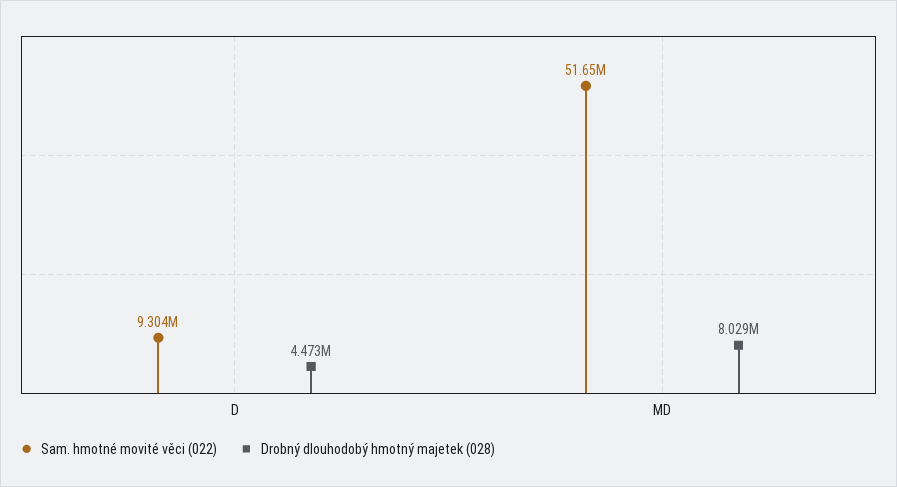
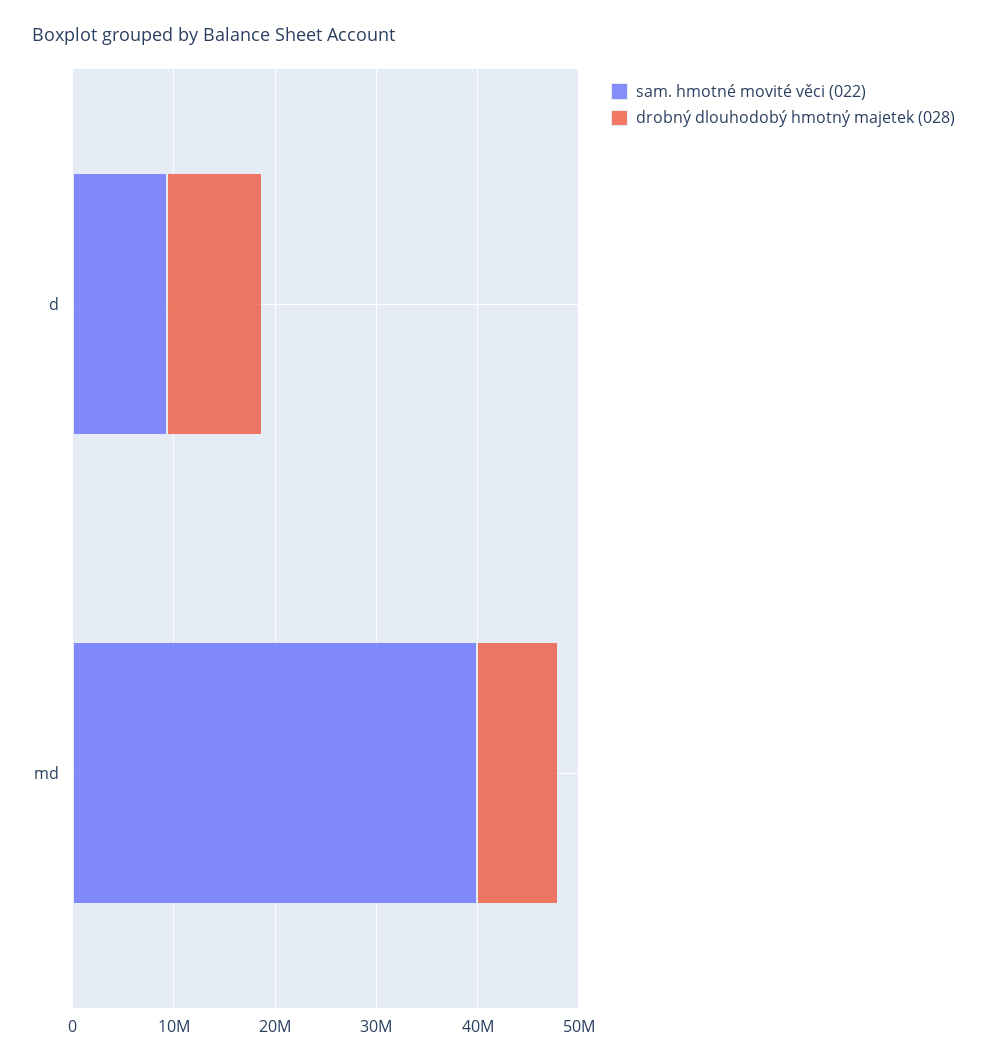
  {
    "Sam. hmotné movité věci (022)": {
      "D": 9304000,
-     "MD": 51650000
+     "MD": 40000000
    },
    "Drobný dlouhodobý hmotný majetek (028)": {
-     "D": 4473000,
+     "D": 10000000,
      "MD": 8029000
    }
  }

